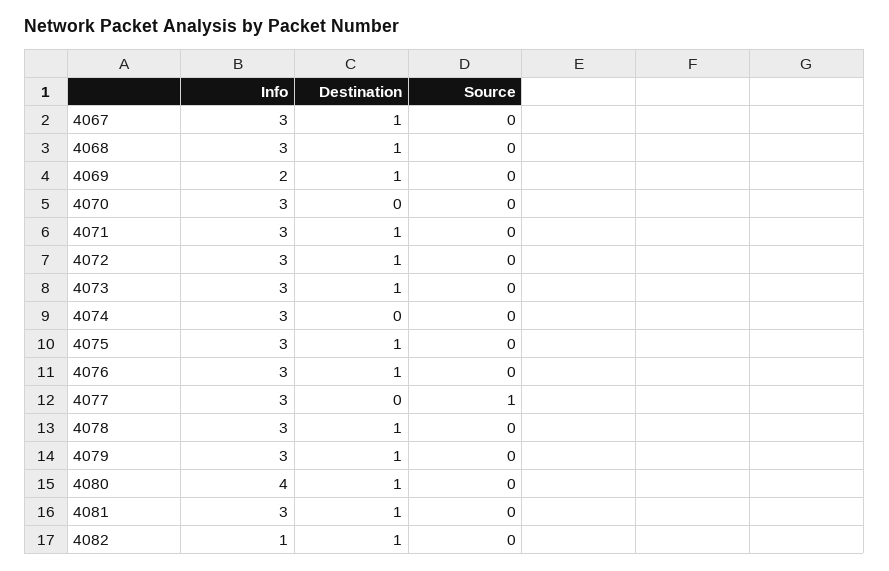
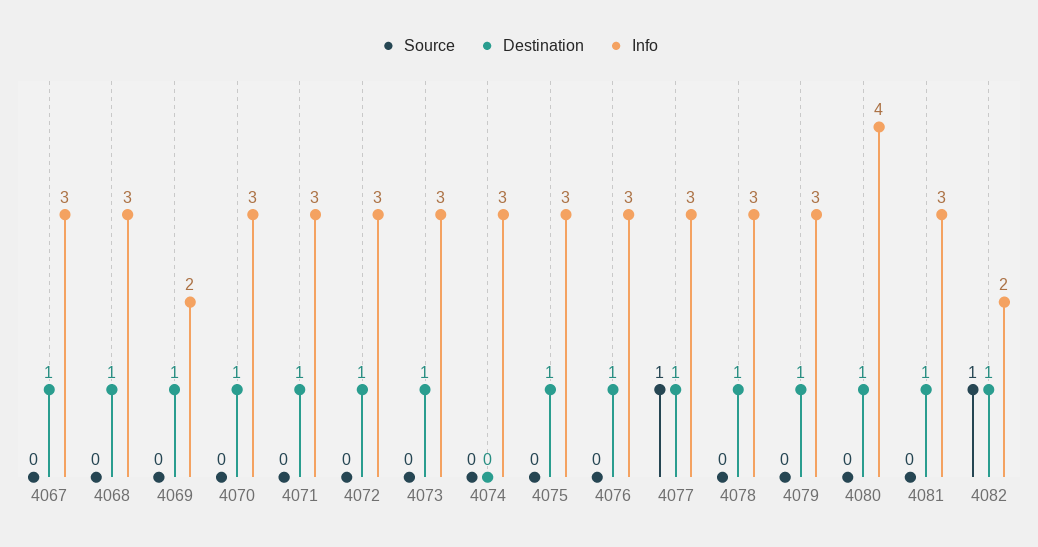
  {
    "Info": {
      "4067": 3,
      "4068": 3,
      "4069": 2,
      "4070": 3,
      "4071": 3,
      "4072": 3,
      "4073": 3,
      "4074": 3,
      "4075": 3,
      "4076": 3,
      "4077": 3,
      "4078": 3,
      "4079": 3,
      "4080": 4,
      "4081": 3,
-     "4082": 1
+     "4082": 2
    },
    "Destination": {
      "4067": 1,
      "4068": 1,
      "4069": 1,
-     "4070": 0,
+     "4070": 1,
      "4071": 1,
      "4072": 1,
      "4073": 1,
      "4074": 0,
      "4075": 1,
      "4076": 1,
-     "4077": 0,
+     "4077": 1,
      "4078": 1,
      "4079": 1,
      "4080": 1,
      "4081": 1,
      "4082": 1
    },
    "Source": {
      "4067": 0,
      "4068": 0,
      "4069": 0,
      "4070": 0,
      "4071": 0,
      "4072": 0,
      "4073": 0,
      "4074": 0,
      "4075": 0,
      "4076": 0,
      "4077": 1,
      "4078": 0,
      "4079": 0,
      "4080": 0,
      "4081": 0,
-     "4082": 0
+     "4082": 1
    }
  }

